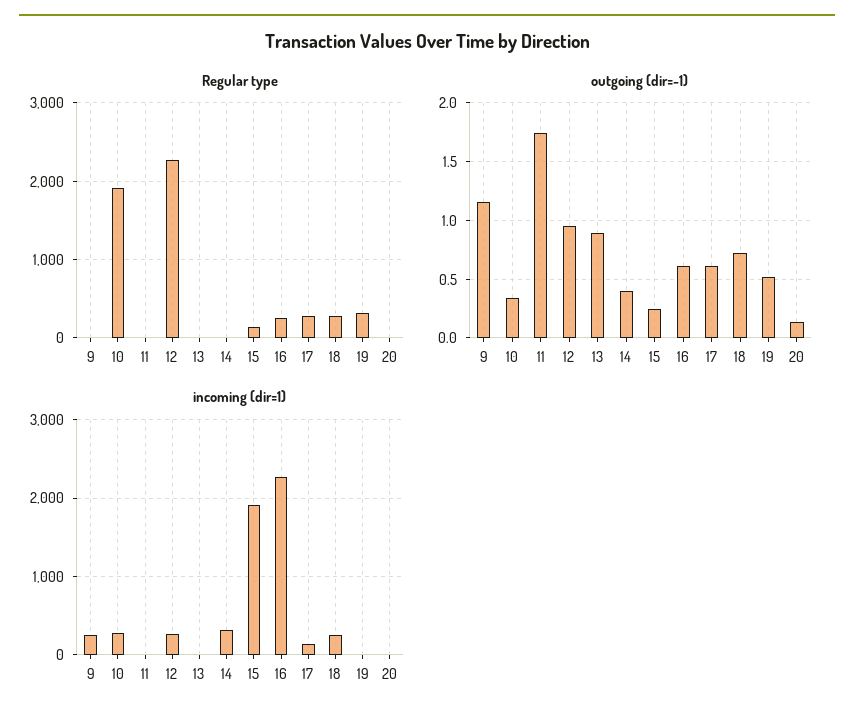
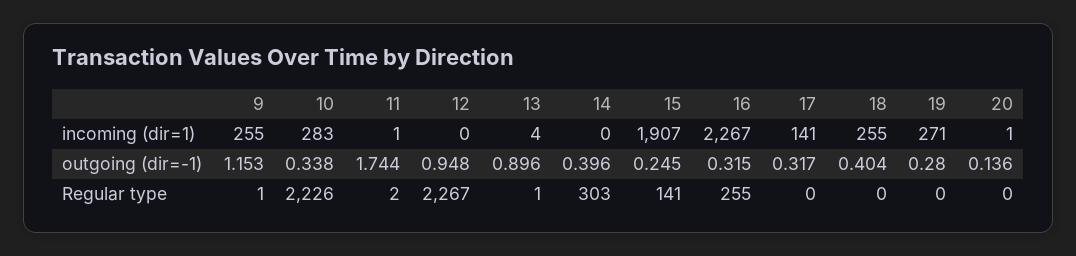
  {
    "Regular type": {
      "9": 1,
-     "10": 1900,
+     "10": 2226,
      "11": 2,
      "12": 2267,
      "13": 1,
-     "14": 0,
+     "14": 303,
      "15": 141,
      "16": 255,
-     "17": 300,
+     "17": 0,
-     "18": 300,
+     "18": 0,
-     "19": 300,
+     "19": 0,
      "20": 0
    },
    "outgoing (dir=-1)": {
      "9": 1.153,
      "10": 0.338,
      "11": 1.744,
      "12": 0.948,
      "13": 0.896,
      "14": 0.396,
      "15": 0.245,
-     "16": 0.6,
+     "16": 0.315,
-     "17": 0.6,
+     "17": 0.317,
-     "18": 0.7,
+     "18": 0.404,
-     "19": 0.5,
+     "19": 0.28,
      "20": 0.136
    },
    "incoming (dir=1)": {
      "9": 255,
      "10": 283,
      "11": 1,
-     "12": 300,
+     "12": 0,
      "13": 4,
-     "14": 300,
+     "14": 0,
      "15": 1907,
      "16": 2267,
      "17": 141,
      "18": 255,
-     "19": 0,
+     "19": 271,
      "20": 1
    }
  }

